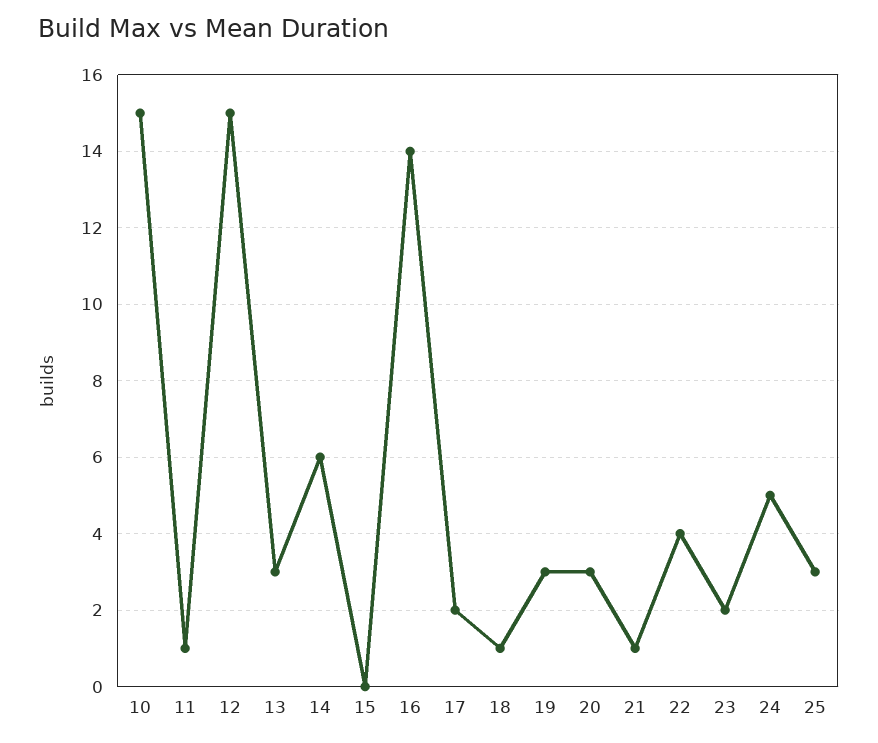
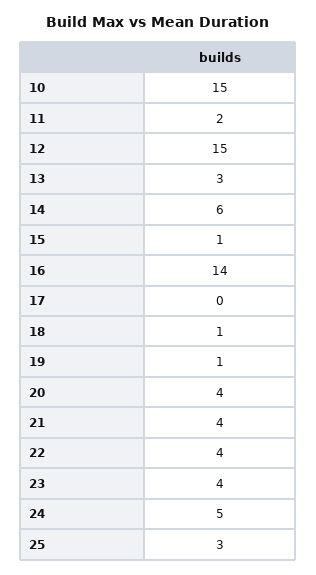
  {
    "10": 15,
-   "11": 1,
+   "11": 2,
    "12": 15,
    "13": 3,
    "14": 6,
-   "15": 0,
+   "15": 1,
    "16": 14,
-   "17": 2,
+   "17": 0,
    "18": 1,
-   "19": 3,
+   "19": 1,
-   "20": 3,
+   "20": 4,
-   "21": 1,
+   "21": 4,
    "22": 4,
-   "23": 2,
+   "23": 4,
    "24": 5,
    "25": 3
  }

